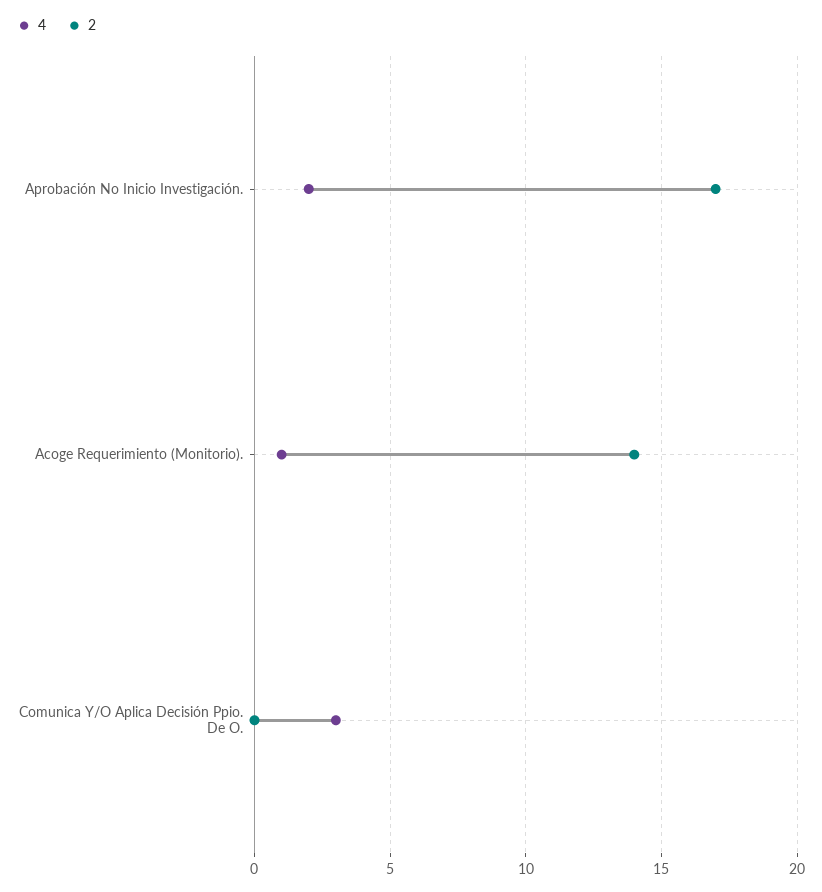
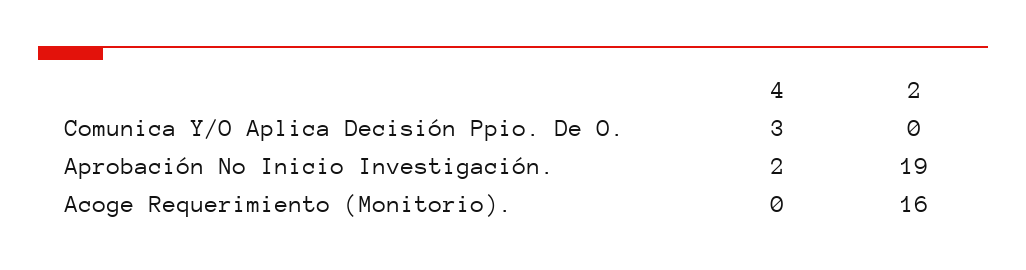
  {
    "4": {
      "Aprobación No Inicio Investigación.": 2,
-     "Acoge Requerimiento (Monitorio).": 1,
+     "Acoge Requerimiento (Monitorio).": 0,
      "Comunica Y/O Aplica Decisión Ppio. De O.": 3
    },
    "2": {
-     "Aprobación No Inicio Investigación.": 17,
+     "Aprobación No Inicio Investigación.": 19,
-     "Acoge Requerimiento (Monitorio).": 14,
+     "Acoge Requerimiento (Monitorio).": 16,
      "Comunica Y/O Aplica Decisión Ppio. De O.": 0
    }
  }

